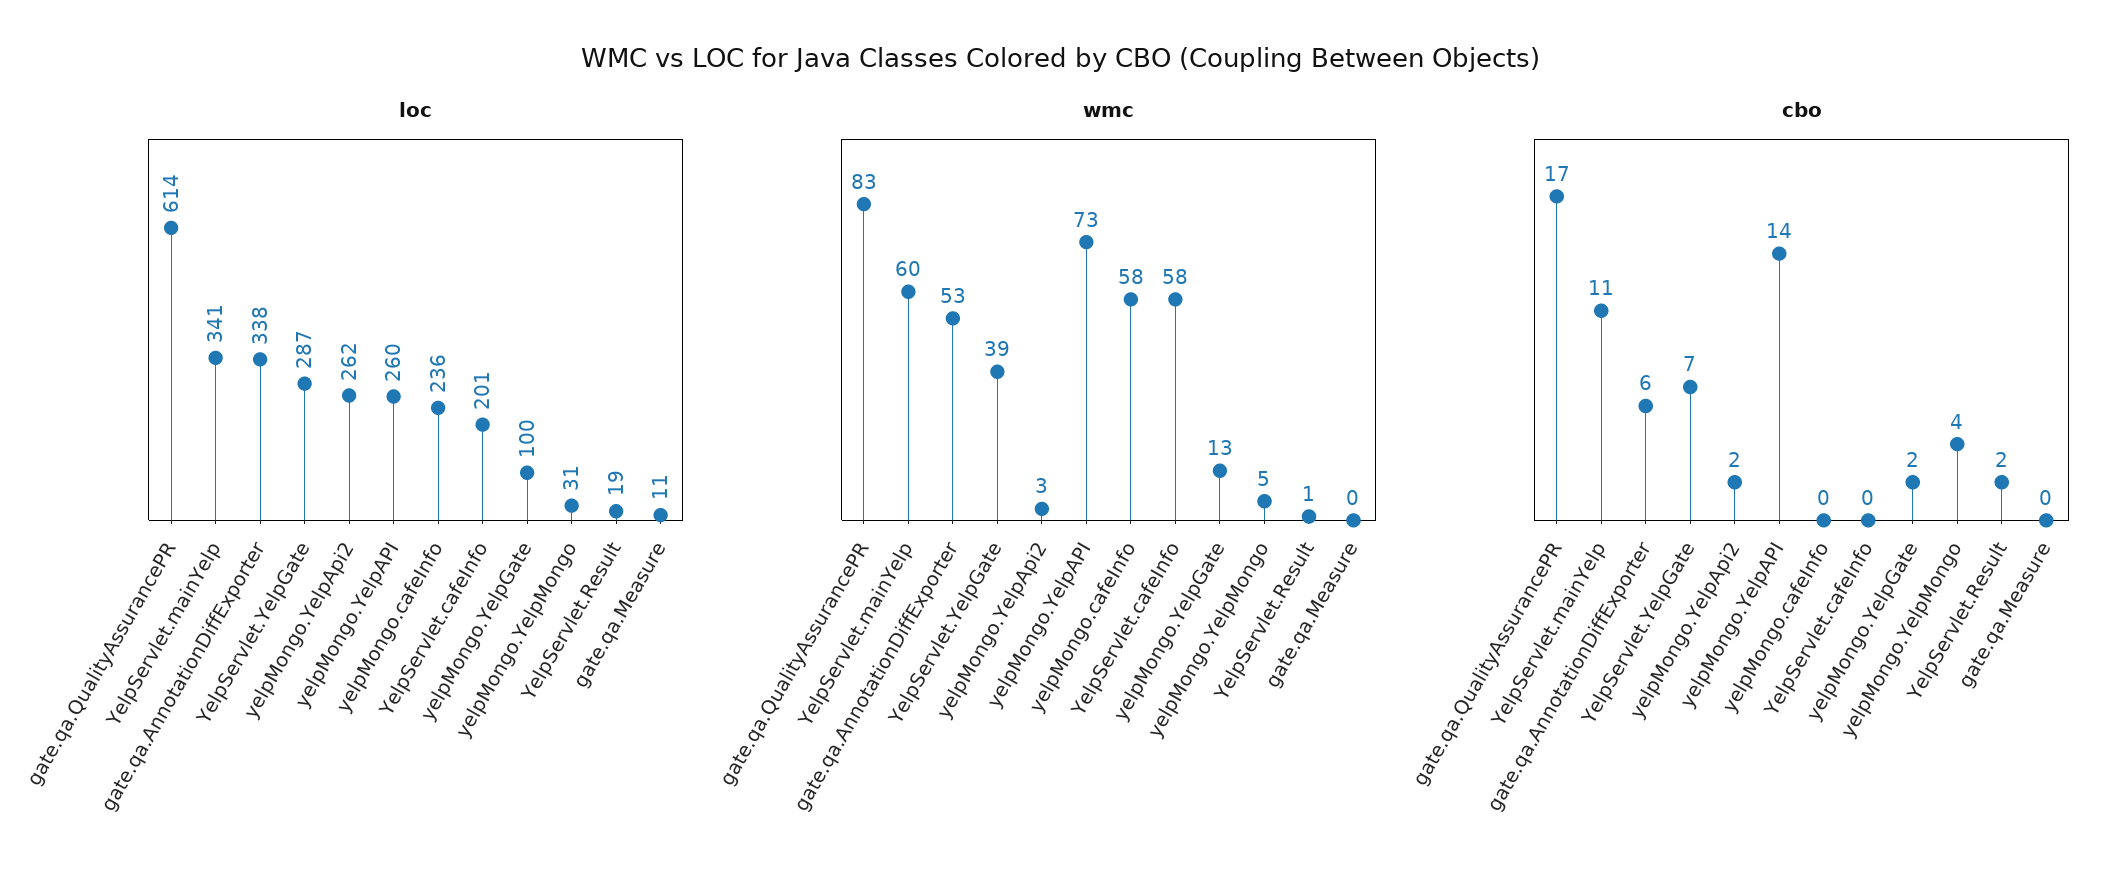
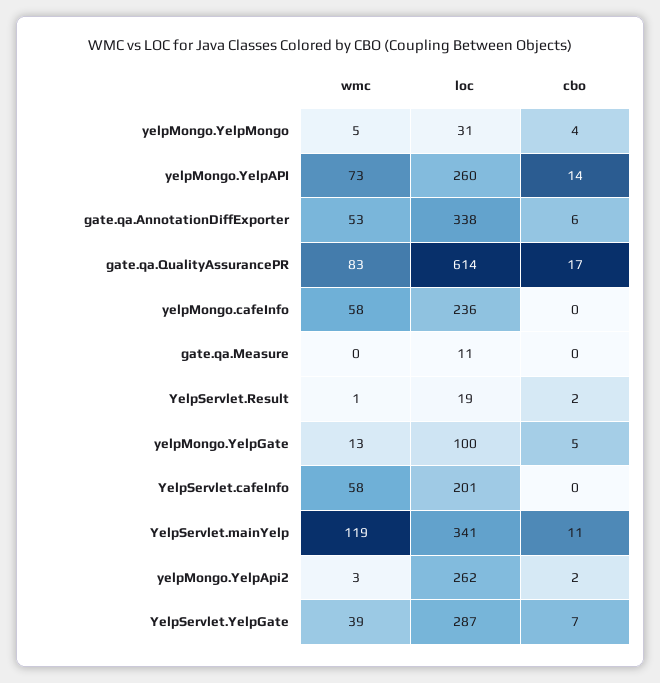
  {
    "loc": {
      "gate.qa.QualityAssurancePR": 614,
      "YelpServlet.mainYelp": 341,
      "gate.qa.AnnotationDiffExporter": 338,
      "YelpServlet.YelpGate": 287,
      "yelpMongo.YelpApi2": 262,
      "yelpMongo.YelpAPI": 260,
      "yelpMongo.cafeInfo": 236,
      "YelpServlet.cafeInfo": 201,
      "yelpMongo.YelpGate": 100,
      "yelpMongo.YelpMongo": 31,
      "YelpServlet.Result": 19,
      "gate.qa.Measure": 11
    },
    "wmc": {
      "gate.qa.QualityAssurancePR": 83,
-     "YelpServlet.mainYelp": 60,
+     "YelpServlet.mainYelp": 119,
      "gate.qa.AnnotationDiffExporter": 53,
      "YelpServlet.YelpGate": 39,
      "yelpMongo.YelpApi2": 3,
      "yelpMongo.YelpAPI": 73,
      "yelpMongo.cafeInfo": 58,
      "YelpServlet.cafeInfo": 58,
      "yelpMongo.YelpGate": 13,
      "yelpMongo.YelpMongo": 5,
      "YelpServlet.Result": 1,
      "gate.qa.Measure": 0
    },
    "cbo": {
      "gate.qa.QualityAssurancePR": 17,
      "YelpServlet.mainYelp": 11,
      "gate.qa.AnnotationDiffExporter": 6,
      "YelpServlet.YelpGate": 7,
      "yelpMongo.YelpApi2": 2,
      "yelpMongo.YelpAPI": 14,
      "yelpMongo.cafeInfo": 0,
      "YelpServlet.cafeInfo": 0,
-     "yelpMongo.YelpGate": 2,
+     "yelpMongo.YelpGate": 5,
      "yelpMongo.YelpMongo": 4,
      "YelpServlet.Result": 2,
      "gate.qa.Measure": 0
    }
  }

